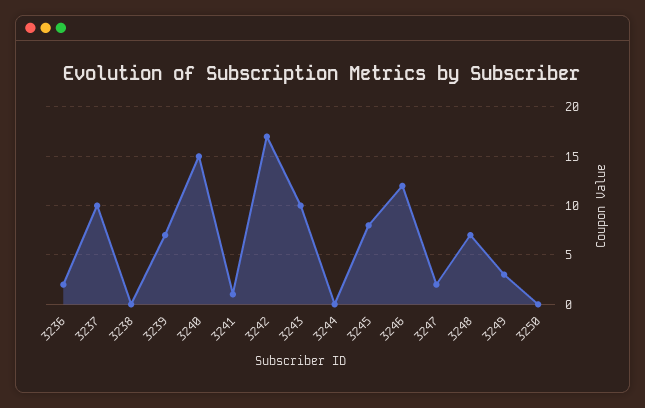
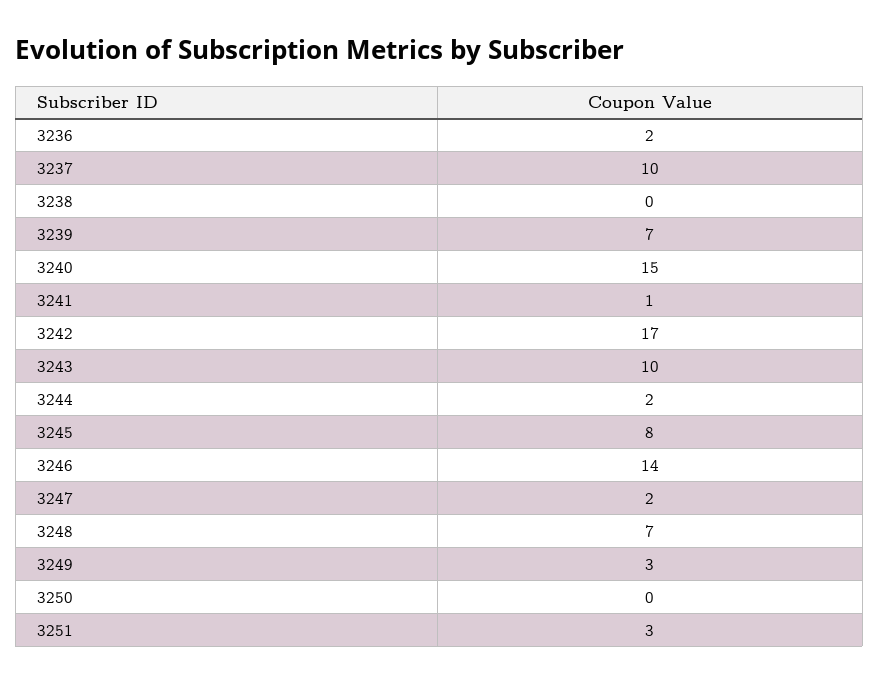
  {
    "3236": 2,
    "3237": 10,
    "3238": 0,
    "3239": 7,
    "3240": 15,
    "3241": 1,
    "3242": 17,
    "3243": 10,
-   "3244": 0,
+   "3244": 2,
    "3245": 8,
-   "3246": 12,
+   "3246": 14,
    "3247": 2,
    "3248": 7,
    "3249": 3,
-   "3250": 0
+   "3250": 0,
+   "3251": 3
  }

